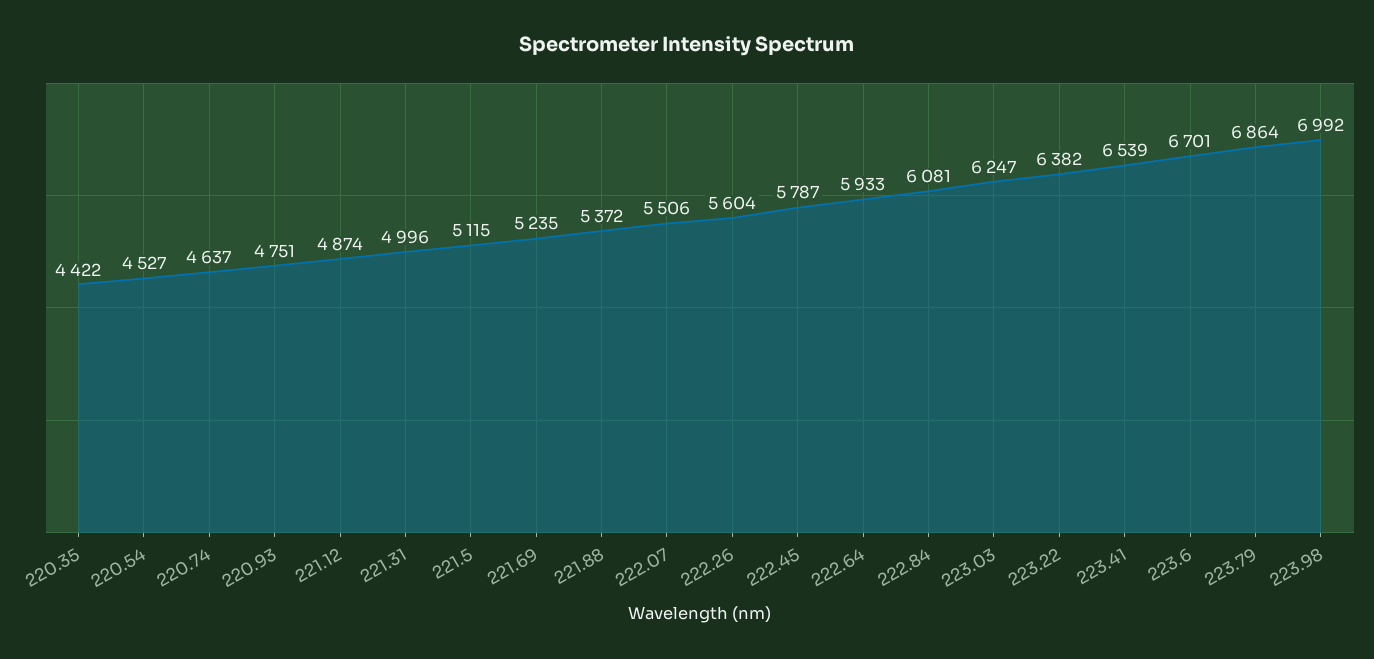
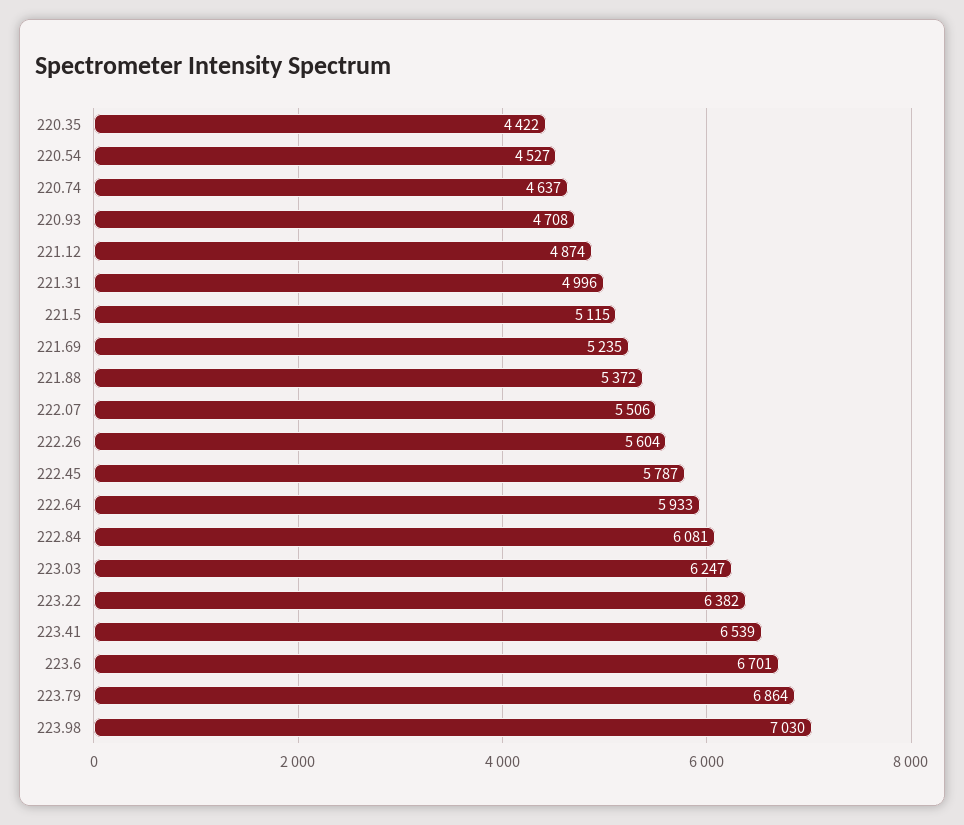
  {
    "220.35": 4422,
    "220.54": 4527,
    "220.74": 4637,
-   "220.93": 4751,
+   "220.93": 4708,
    "221.12": 4874,
    "221.31": 4996,
    "221.5": 5115,
    "221.69": 5235,
    "221.88": 5372,
    "222.07": 5506,
    "222.26": 5604,
    "222.45": 5787,
    "222.64": 5933,
    "222.84": 6081,
    "223.03": 6247,
    "223.22": 6382,
    "223.41": 6539,
    "223.6": 6701,
    "223.79": 6864,
-   "223.98": 6992
+   "223.98": 7030
  }

